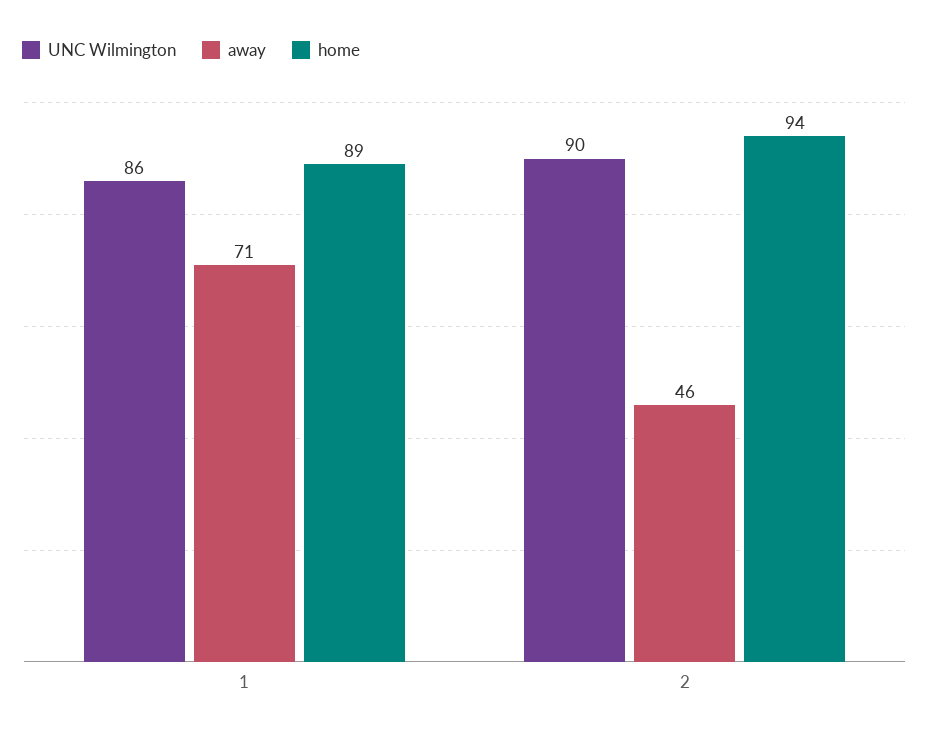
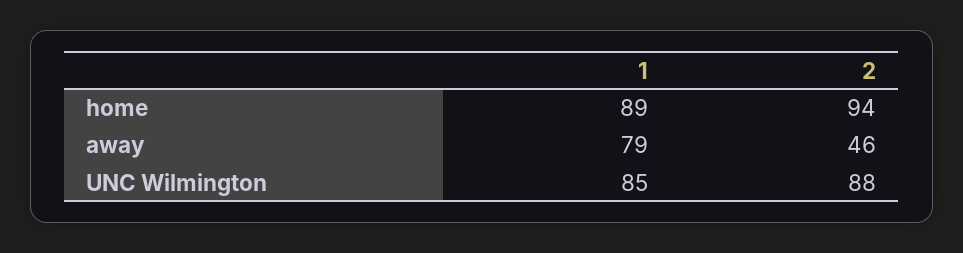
  {
    "UNC Wilmington": {
-     "1": 86,
+     "1": 85,
-     "2": 90
+     "2": 88
    },
    "away": {
-     "1": 71,
+     "1": 79,
      "2": 46
    },
    "home": {
      "1": 89,
      "2": 94
    }
  }

